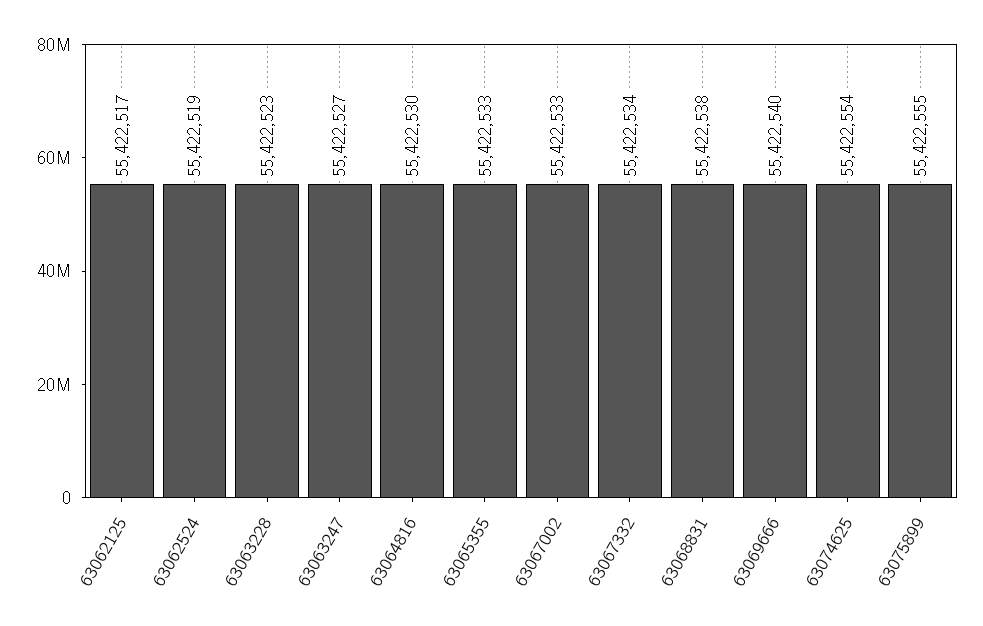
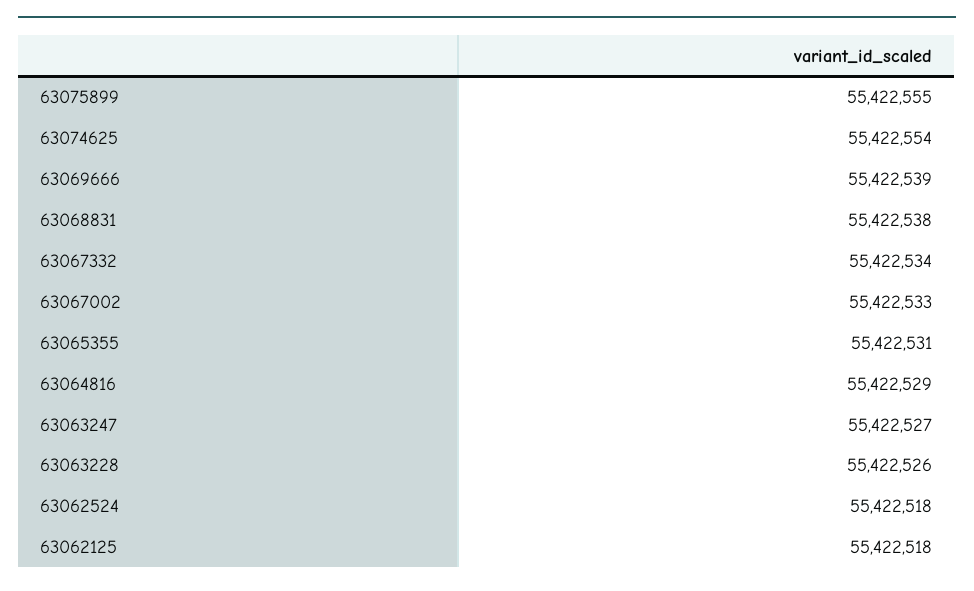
  {
-   "63062125": 55422517,
+   "63062125": 55422518,
-   "63062524": 55422519,
+   "63062524": 55422518,
-   "63063228": 55422523,
+   "63063228": 55422526,
    "63063247": 55422527,
-   "63064816": 55422530,
+   "63064816": 55422529,
-   "63065355": 55422533,
+   "63065355": 55422531,
    "63067002": 55422533,
    "63067332": 55422534,
    "63068831": 55422538,
-   "63069666": 55422540,
+   "63069666": 55422539,
    "63074625": 55422554,
    "63075899": 55422555
  }

